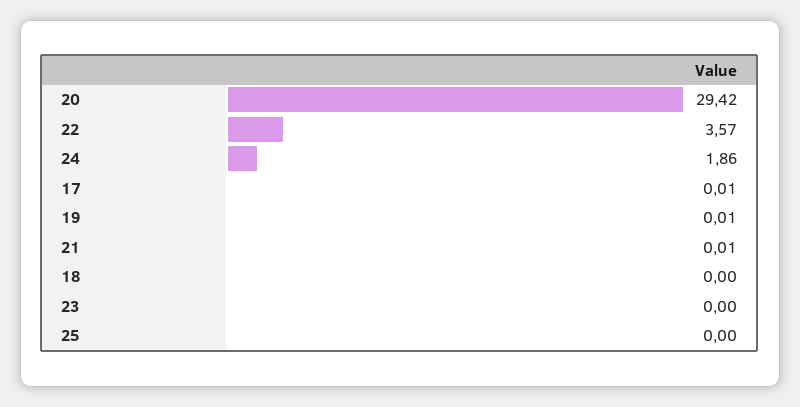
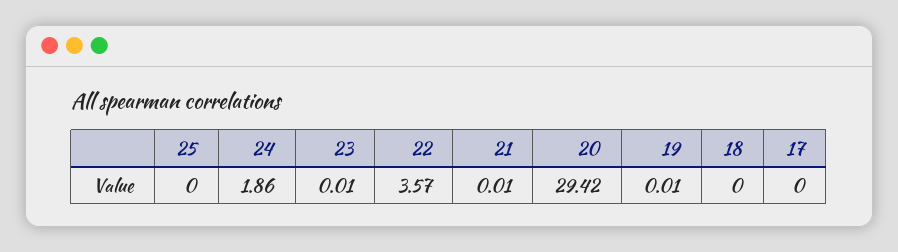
  {
    "20": 29.42,
    "22": 3.57,
    "24": 1.86,
-   "17": 0.01,
+   "17": 0,
    "19": 0.01,
    "21": 0.01,
    "18": 0,
-   "23": 0,
+   "23": 0.01,
    "25": 0
  }

